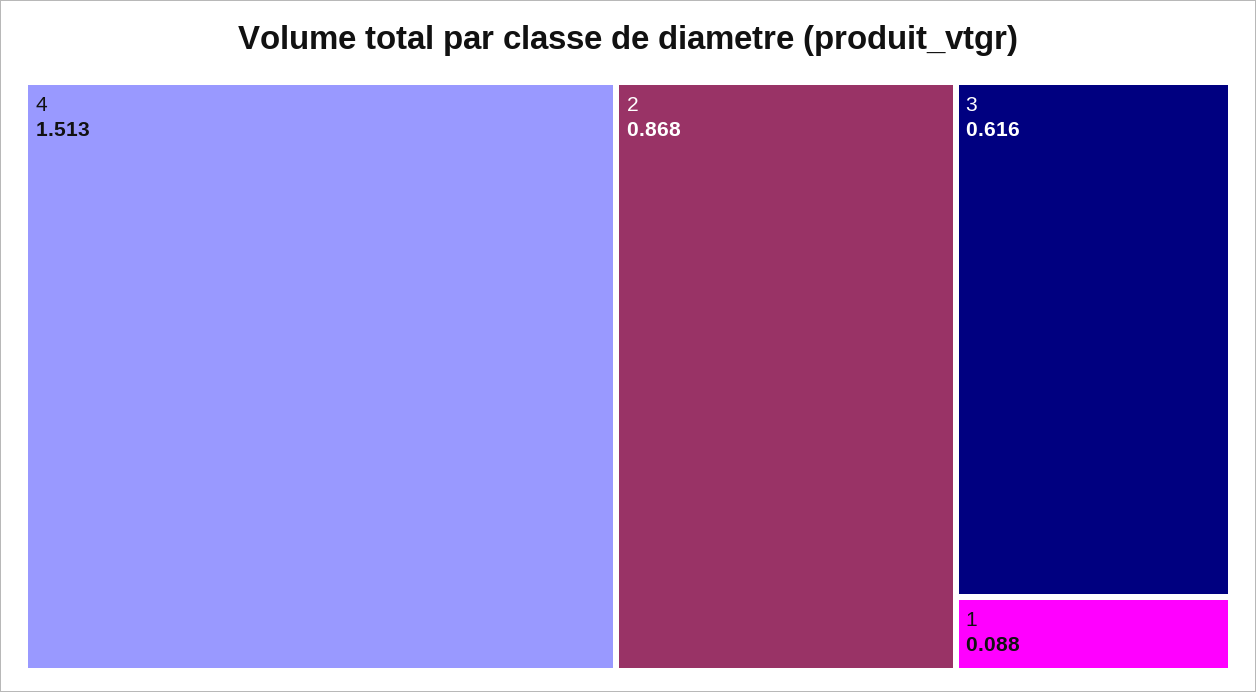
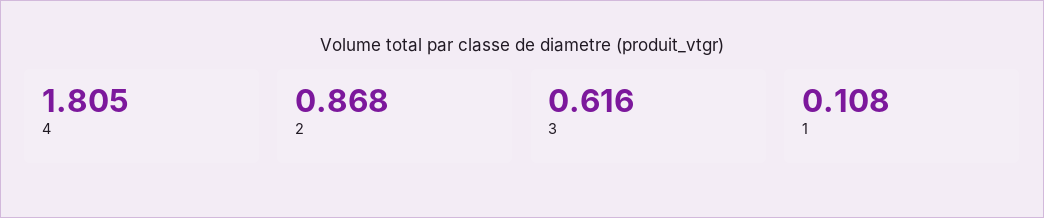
  {
-   "4": 1.513,
+   "4": 1.805,
    "2": 0.868,
    "3": 0.616,
-   "1": 0.088
+   "1": 0.108
  }

